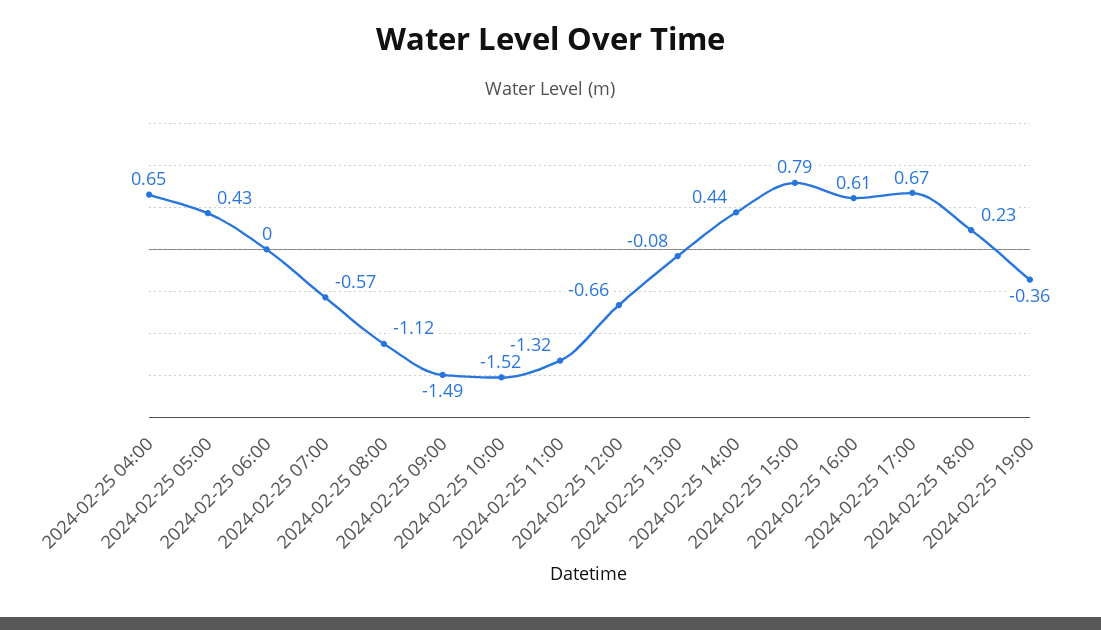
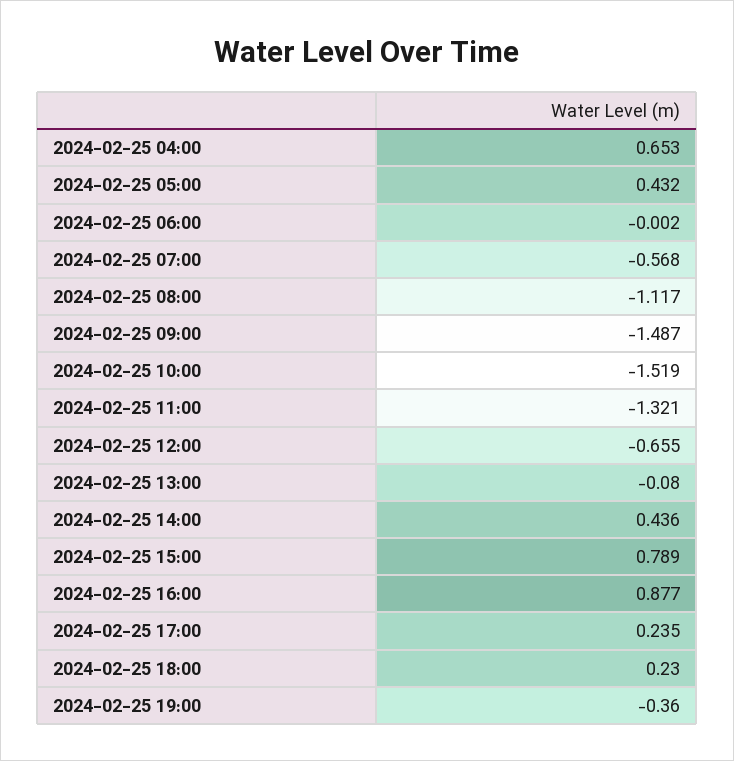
  {
    "2024-02-25 04:00": 0.653,
    "2024-02-25 05:00": 0.432,
    "2024-02-25 06:00": -0.002,
    "2024-02-25 07:00": -0.568,
    "2024-02-25 08:00": -1.117,
    "2024-02-25 09:00": -1.487,
    "2024-02-25 10:00": -1.519,
    "2024-02-25 11:00": -1.321,
    "2024-02-25 12:00": -0.655,
    "2024-02-25 13:00": -0.08,
    "2024-02-25 14:00": 0.436,
    "2024-02-25 15:00": 0.789,
-   "2024-02-25 16:00": 0.61,
+   "2024-02-25 16:00": 0.877,
-   "2024-02-25 17:00": 0.67,
+   "2024-02-25 17:00": 0.235,
    "2024-02-25 18:00": 0.23,
    "2024-02-25 19:00": -0.36
  }

